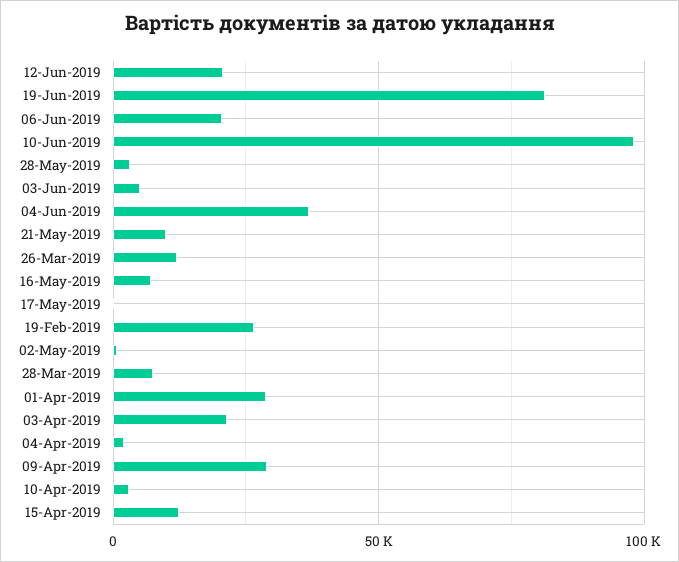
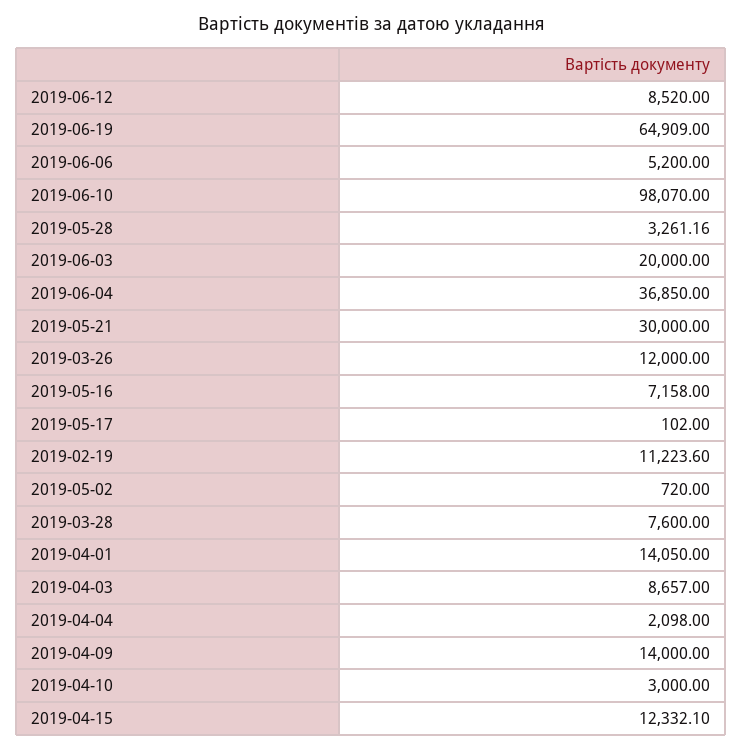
  {
-   "12-Jun-2019": 20000,
+   "12-Jun-2019": 8520,
-   "19-Jun-2019": 80000,
+   "19-Jun-2019": 64909,
-   "06-Jun-2019": 20000,
+   "06-Jun-2019": 5200,
    "10-Jun-2019": 98070,
    "28-May-2019": 3261.16,
-   "03-Jun-2019": 5000,
+   "03-Jun-2019": 20000,
    "04-Jun-2019": 36850,
-   "21-May-2019": 10000,
+   "21-May-2019": 30000,
    "26-Mar-2019": 12000,
    "16-May-2019": 7158,
    "17-May-2019": 102,
-   "19-Feb-2019": 25000,
+   "19-Feb-2019": 11223.6,
    "02-May-2019": 720,
    "28-Mar-2019": 7600,
-   "01-Apr-2019": 30000,
+   "01-Apr-2019": 14050,
-   "03-Apr-2019": 20000,
+   "03-Apr-2019": 8657,
    "04-Apr-2019": 2098,
-   "09-Apr-2019": 30000,
+   "09-Apr-2019": 14000,
    "10-Apr-2019": 3000,
    "15-Apr-2019": 12332.1
  }

